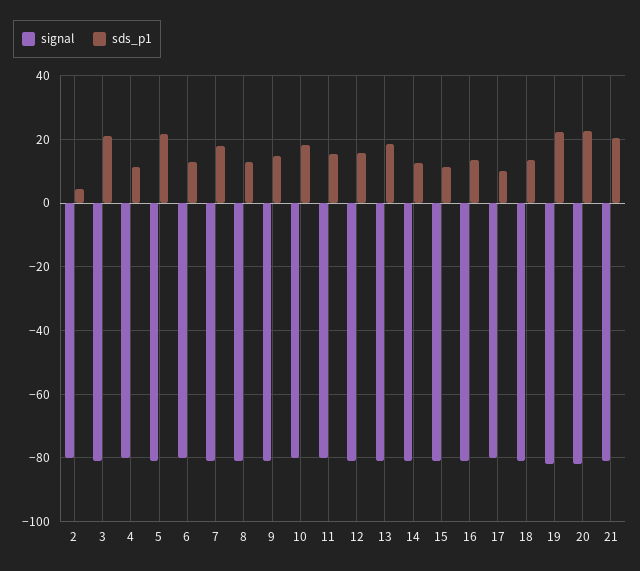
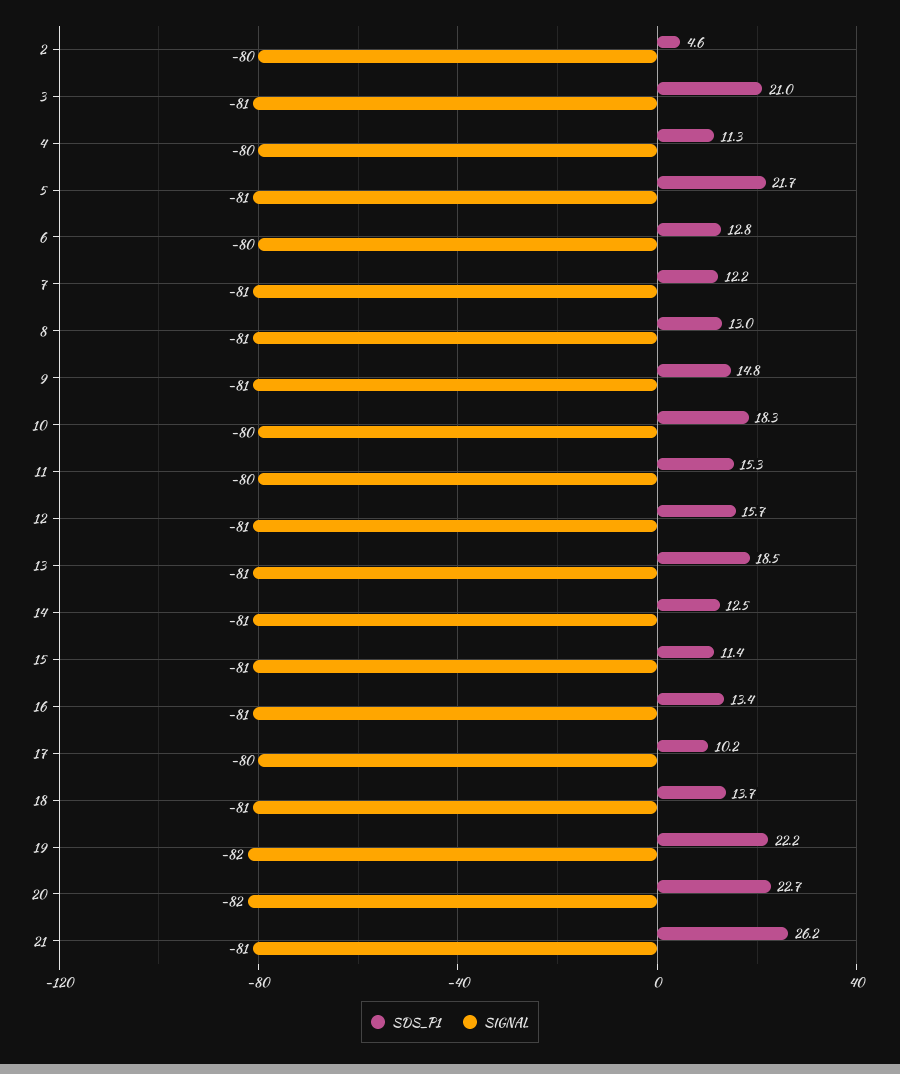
  {
    "signal": {
      "2": -80,
      "3": -81,
      "4": -80,
      "5": -81,
      "6": -80,
      "7": -81,
      "8": -81,
      "9": -81,
      "10": -80,
      "11": -80,
      "12": -81,
      "13": -81,
      "14": -81,
      "15": -81,
      "16": -81,
      "17": -80,
      "18": -81,
      "19": -82,
      "20": -82,
      "21": -81
    },
    "sds_p1": {
      "2": 4.6,
      "3": 21,
      "4": 11.3,
      "5": 21.7,
      "6": 12.8,
-     "7": 18,
+     "7": 12.2,
      "8": 13,
      "9": 14.8,
      "10": 18.3,
      "11": 15.3,
      "12": 15.7,
      "13": 18.5,
      "14": 12.5,
      "15": 11.4,
      "16": 13.4,
      "17": 10.2,
      "18": 13.7,
      "19": 22.2,
      "20": 22.7,
-     "21": 20
+     "21": 26.2
    }
  }

